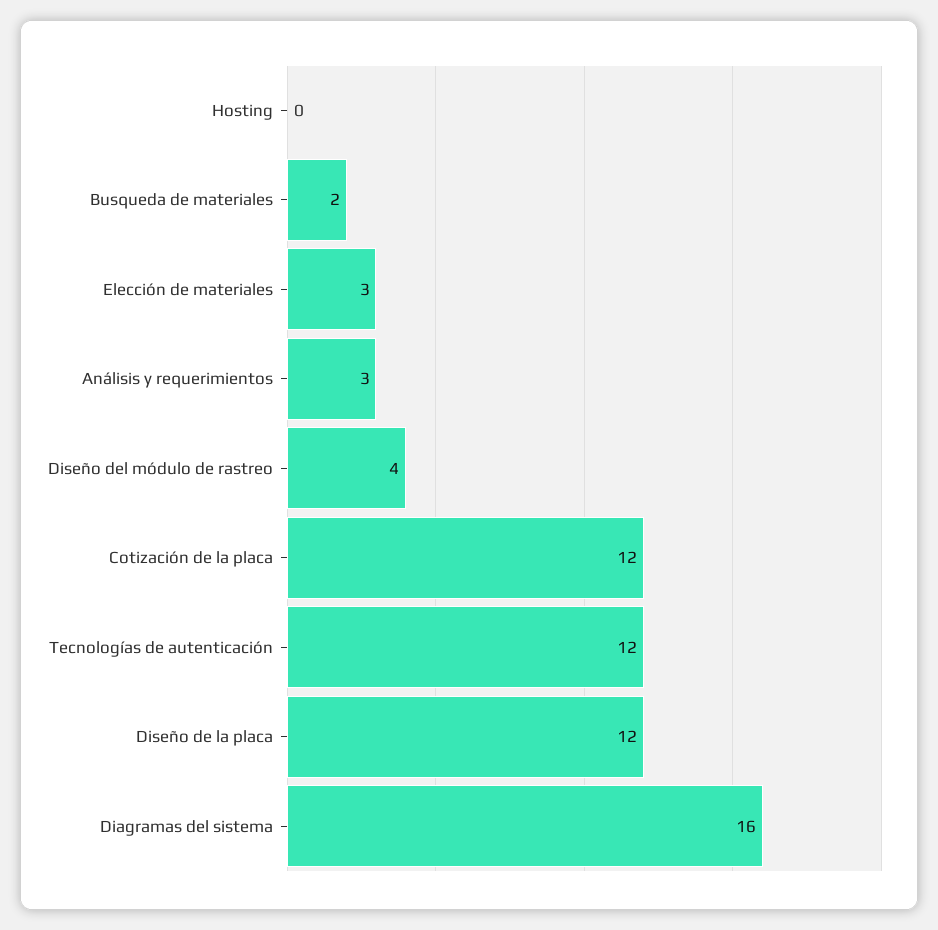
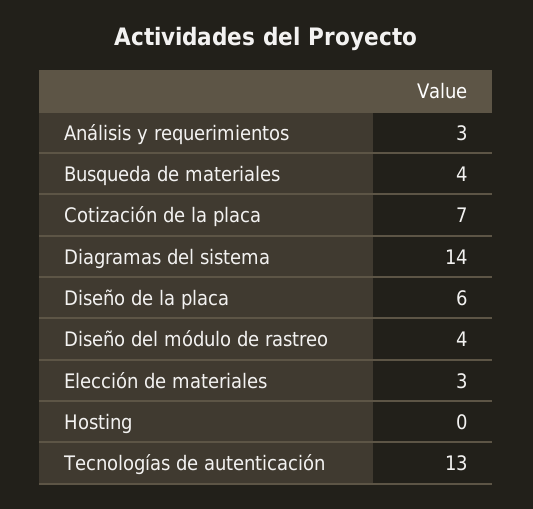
  {
    "Hosting": 0,
-   "Busqueda de materiales": 2,
+   "Busqueda de materiales": 4,
    "Elección de materiales": 3,
    "Análisis y requerimientos": 3,
    "Diseño del módulo de rastreo": 4,
-   "Cotización de la placa": 12,
+   "Cotización de la placa": 7,
-   "Tecnologías de autenticación": 12,
+   "Tecnologías de autenticación": 13,
-   "Diseño de la placa": 12,
+   "Diseño de la placa": 6,
-   "Diagramas del sistema": 16
+   "Diagramas del sistema": 14
  }

